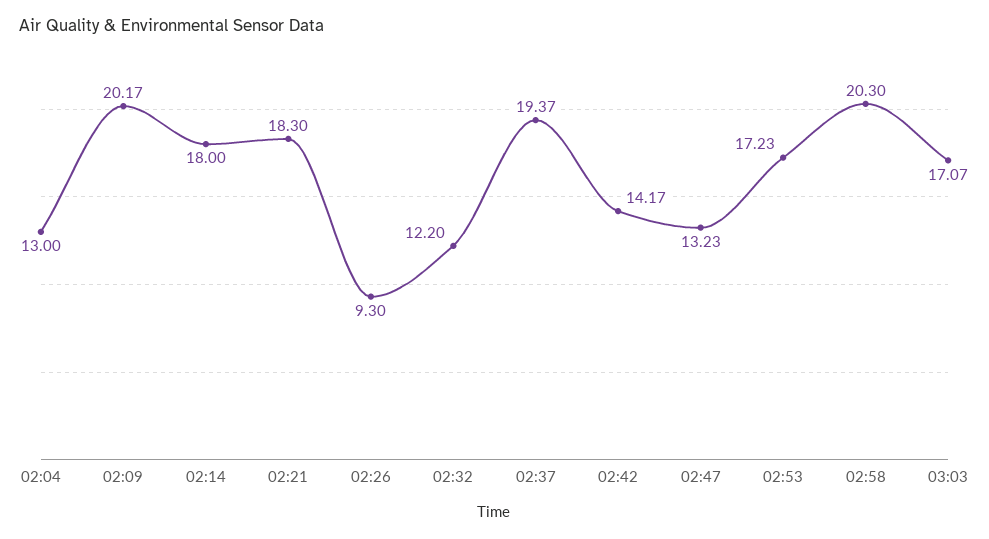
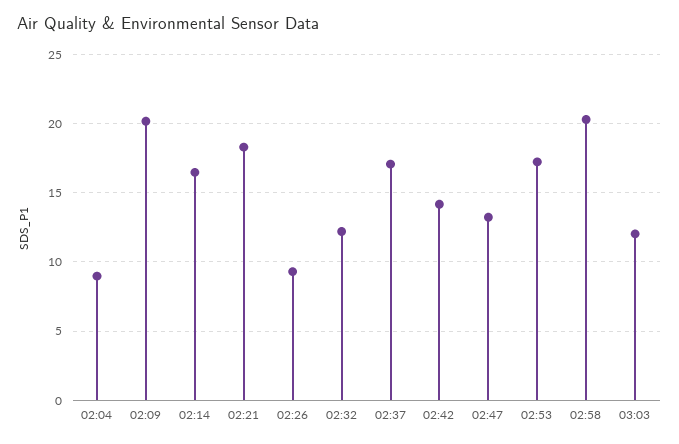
  {
-   "02:04": 13,
+   "02:04": 9,
    "02:09": 20.17,
-   "02:14": 18,
+   "02:14": 16.5,
    "02:21": 18.3,
    "02:26": 9.3,
    "02:32": 12.2,
-   "02:37": 19.37,
+   "02:37": 17,
    "02:42": 14.17,
    "02:47": 13.23,
    "02:53": 17.23,
    "02:58": 20.3,
-   "03:03": 17.07
+   "03:03": 12
  }

